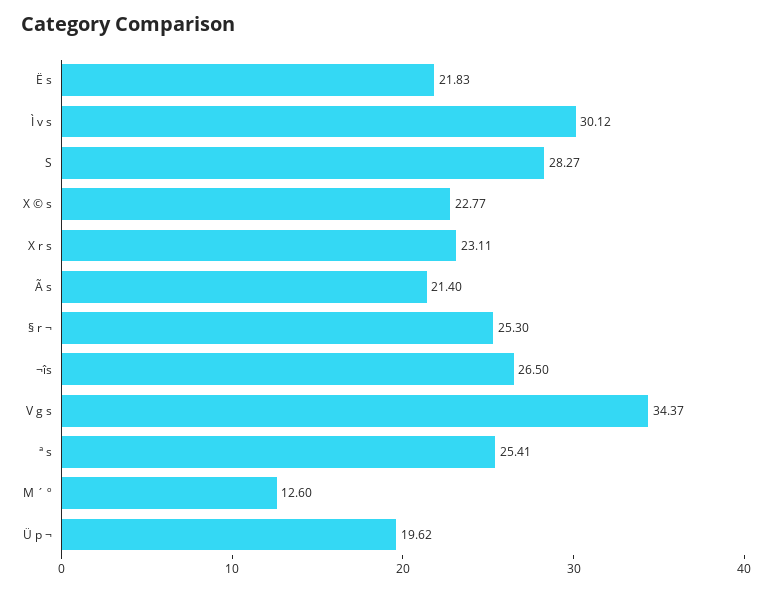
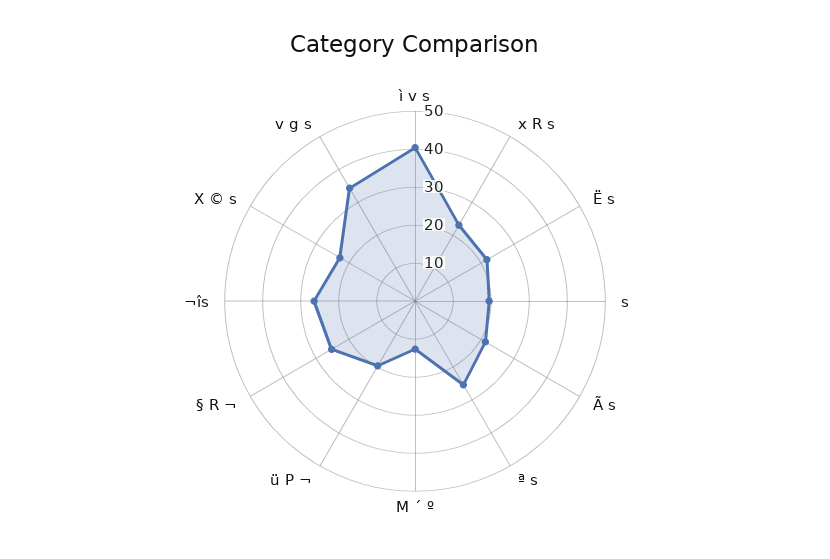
  {
    "Ë s": 21.83,
-   "Ì v s": 30.12,
+   "Ì v s": 40,
-   "S": 28.27,
+   "S": 20,
    "X © s": 22.77,
    "X r s": 23.11,
    "Ã s": 21.4,
    "§ r ¬": 25.3,
    "¬îs": 26.5,
    "V g s": 34.37,
    "ª s": 25.41,
    "M ´ º": 12.6,
    "Ü p ¬": 19.62
  }

